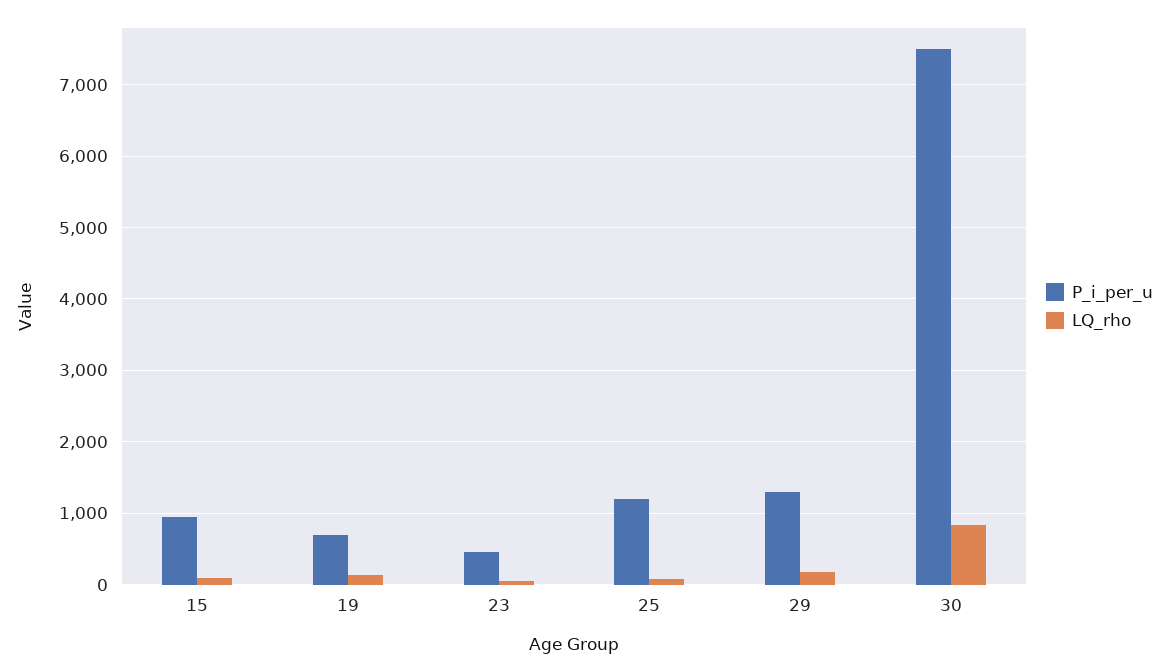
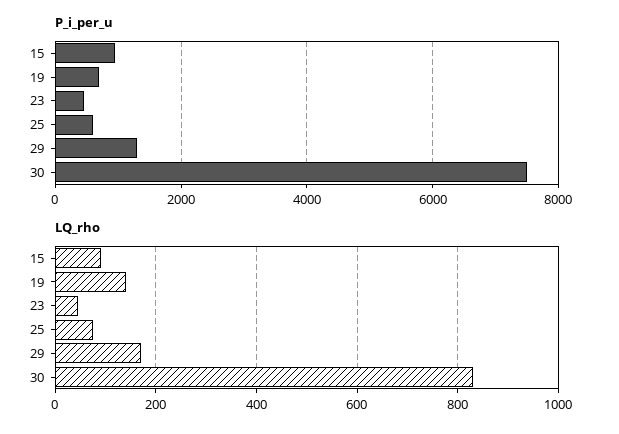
  {
    "P_i_per_u": {
      "15": 1000,
      "19": 700,
      "23": 500,
-     "25": 1200,
+     "25": 600,
      "29": 1300,
      "30": 7500
    },
    "LQ_rho": {
      "15": 100,
      "19": 140,
      "23": 40,
      "25": 80,
      "29": 180,
      "30": 840
    }
  }

